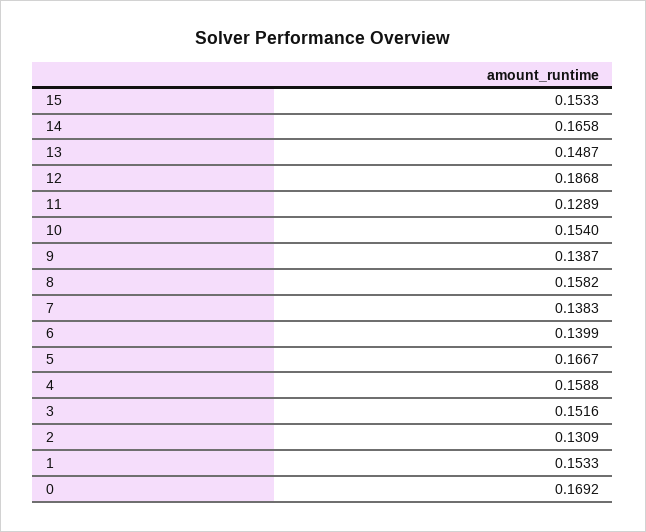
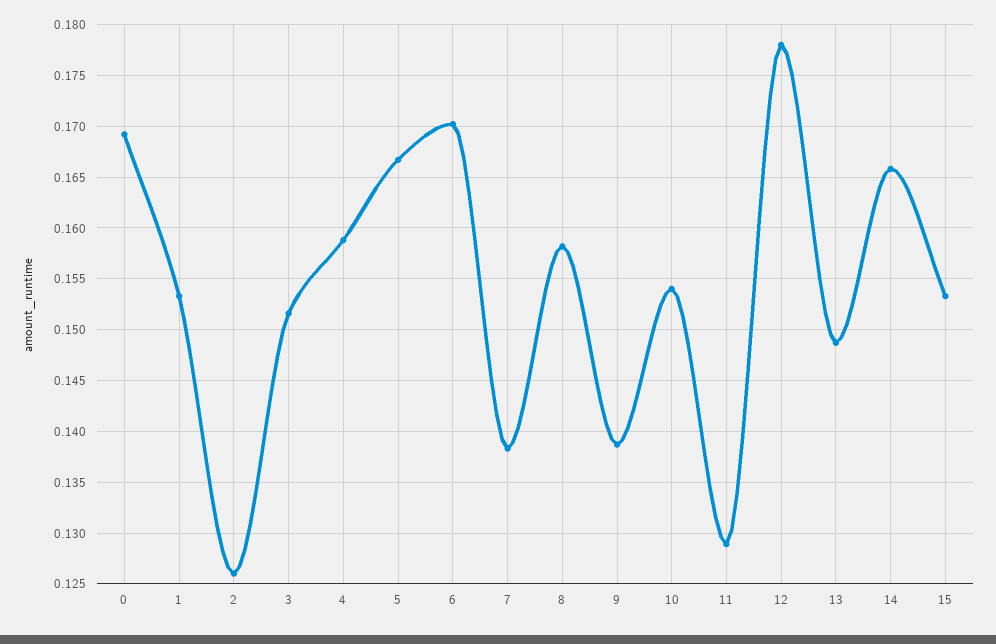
  {
    "15": 0.1533,
    "14": 0.1658,
    "13": 0.1487,
-   "12": 0.1868,
+   "12": 0.178,
    "11": 0.1289,
    "10": 0.154,
    "9": 0.1387,
    "8": 0.1582,
    "7": 0.1383,
-   "6": 0.1399,
+   "6": 0.17,
    "5": 0.1667,
    "4": 0.1588,
    "3": 0.1516,
-   "2": 0.1309,
+   "2": 0.126,
    "1": 0.1533,
    "0": 0.1692
  }

